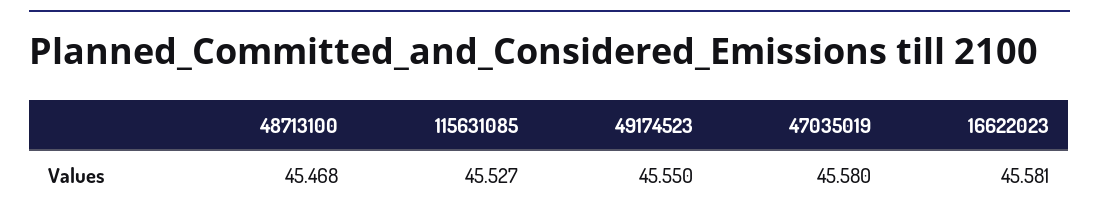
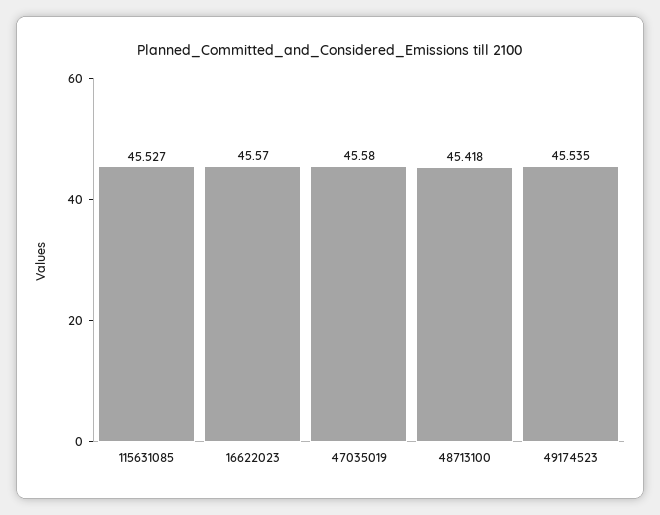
  {
-   "48713100": 45.468,
+   "48713100": 45.418,
    "115631085": 45.527,
-   "49174523": 45.55,
+   "49174523": 45.535,
    "47035019": 45.58,
-   "16622023": 45.581
+   "16622023": 45.57
  }

